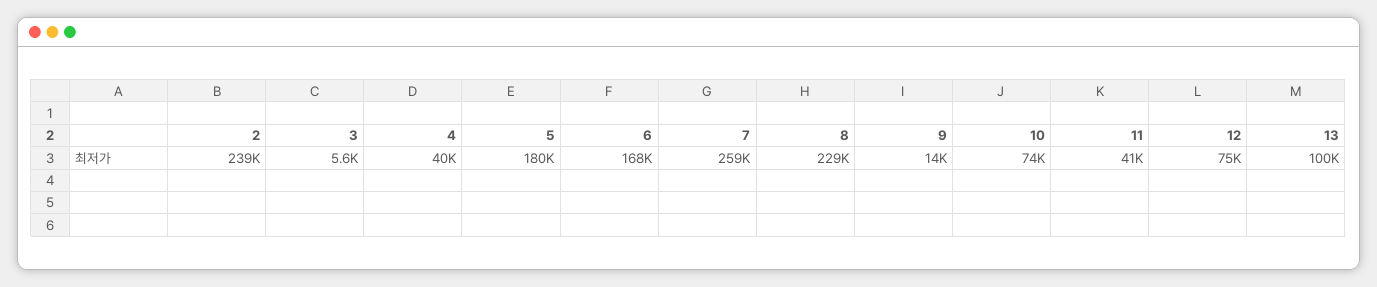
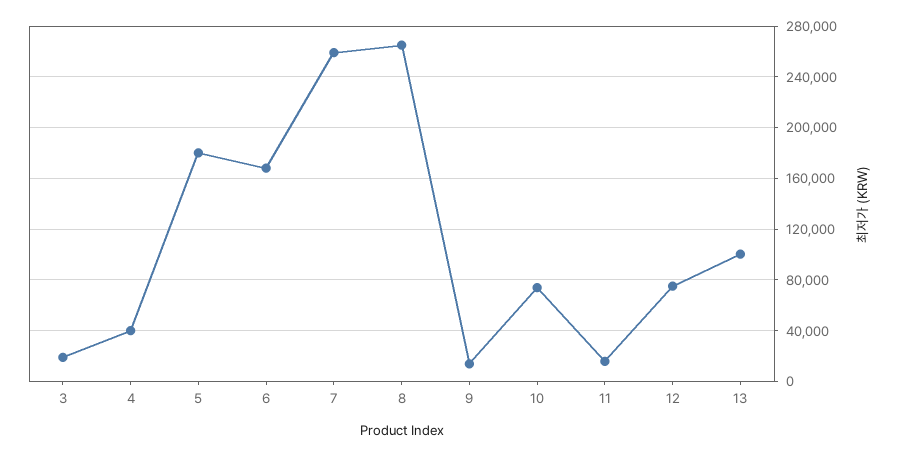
  {
-   "2": 239000,
-   "3": 5600,
+   "3": 20000,
    "4": 40000,
    "5": 180000,
    "6": 168000,
    "7": 259000,
-   "8": 229000,
+   "8": 265000,
    "9": 14000,
    "10": 74000,
-   "11": 41000,
+   "11": 15000,
    "12": 75000,
    "13": 100000
  }

